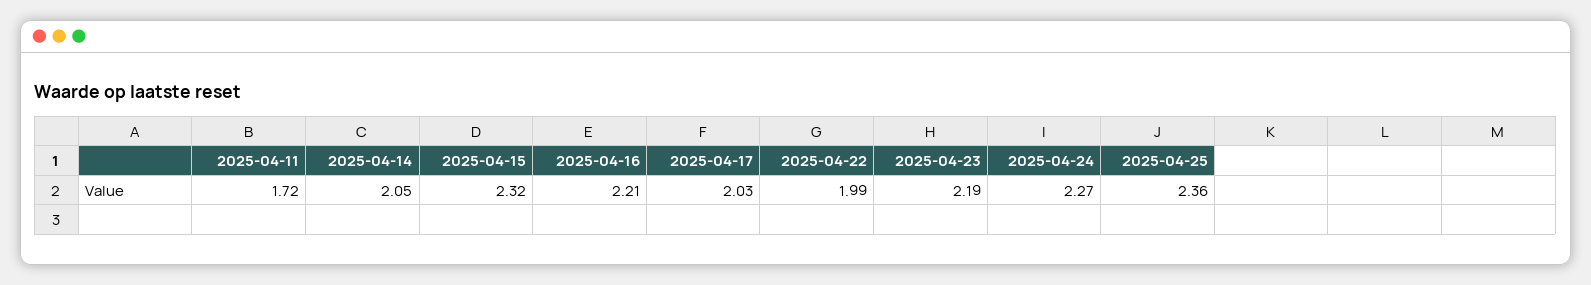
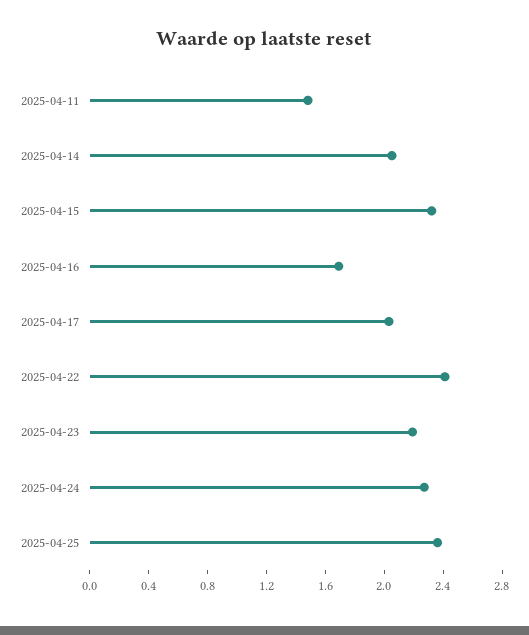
  {
-   "2025-04-11": 1.72,
+   "2025-04-11": 1.5,
    "2025-04-14": 2.05,
    "2025-04-15": 2.32,
-   "2025-04-16": 2.21,
+   "2025-04-16": 1.7,
    "2025-04-17": 2.03,
-   "2025-04-22": 1.99,
+   "2025-04-22": 2.4,
    "2025-04-23": 2.19,
    "2025-04-24": 2.27,
    "2025-04-25": 2.36
  }

